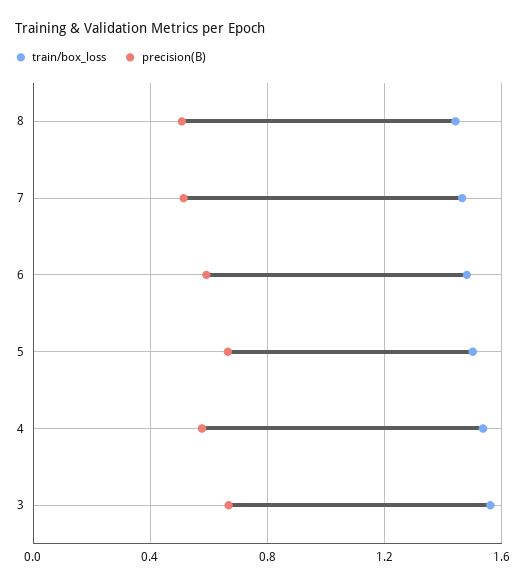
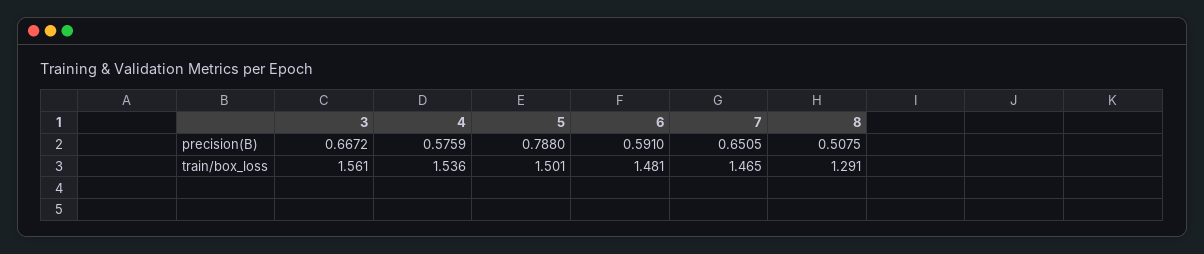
  {
    "train/box_loss": {
-     "8": 1.45,
+     "8": 1.291,
      "7": 1.465,
      "6": 1.481,
      "5": 1.501,
      "4": 1.536,
      "3": 1.561
    },
    "precision(B)": {
      "8": 0.5075,
-     "7": 0.5,
+     "7": 0.6505,
      "6": 0.591,
-     "5": 0.65,
+     "5": 0.788,
      "4": 0.5759,
      "3": 0.6672
    }
  }

